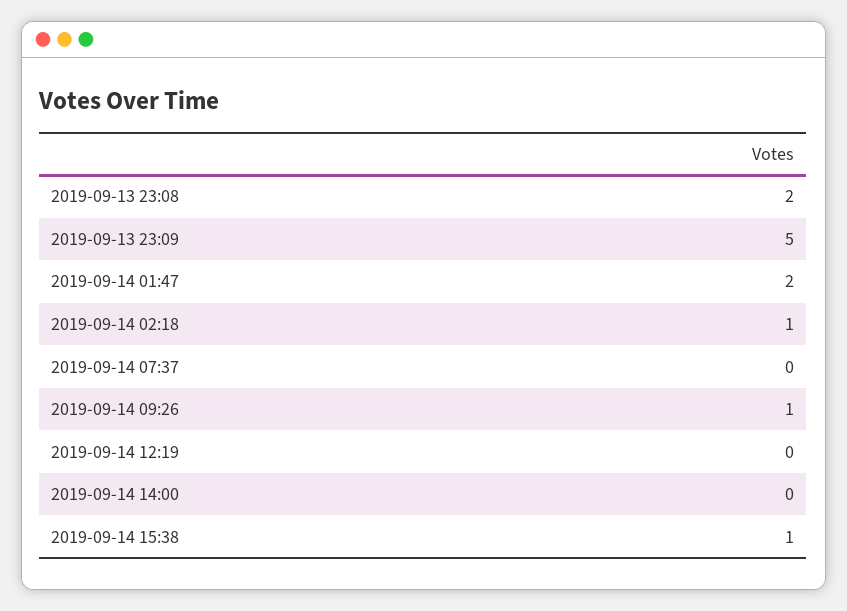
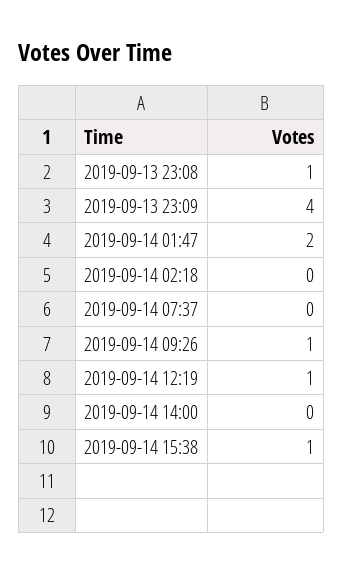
  {
-   "2019-09-13 23:08": 2,
+   "2019-09-13 23:08": 1,
-   "2019-09-13 23:09": 5,
+   "2019-09-13 23:09": 4,
    "2019-09-14 01:47": 2,
-   "2019-09-14 02:18": 1,
+   "2019-09-14 02:18": 0,
    "2019-09-14 07:37": 0,
    "2019-09-14 09:26": 1,
-   "2019-09-14 12:19": 0,
+   "2019-09-14 12:19": 1,
    "2019-09-14 14:00": 0,
    "2019-09-14 15:38": 1
  }

